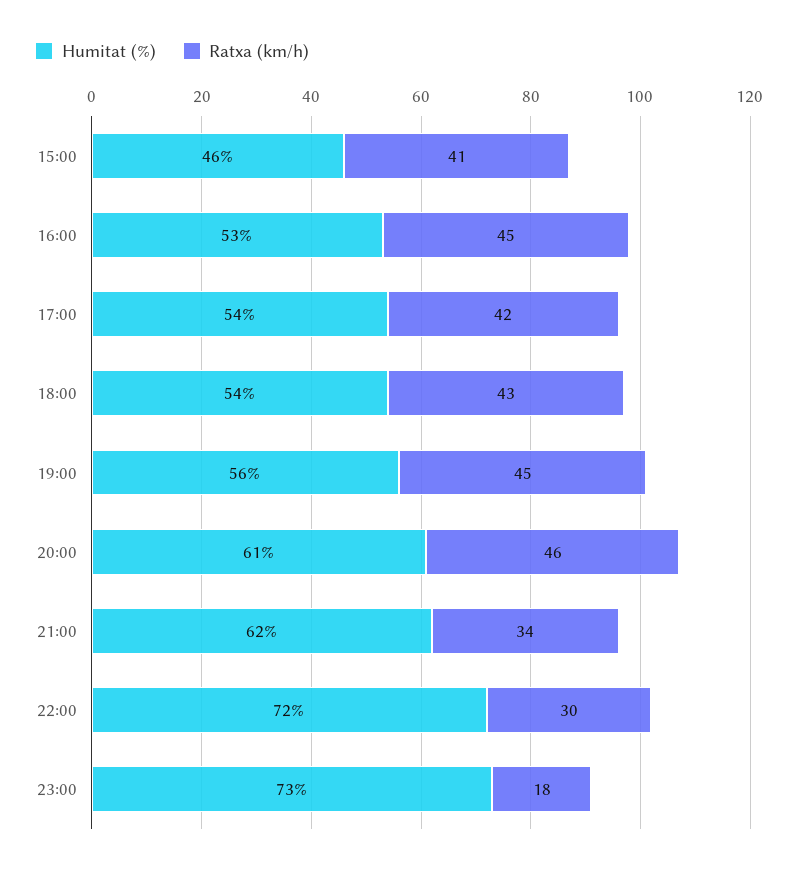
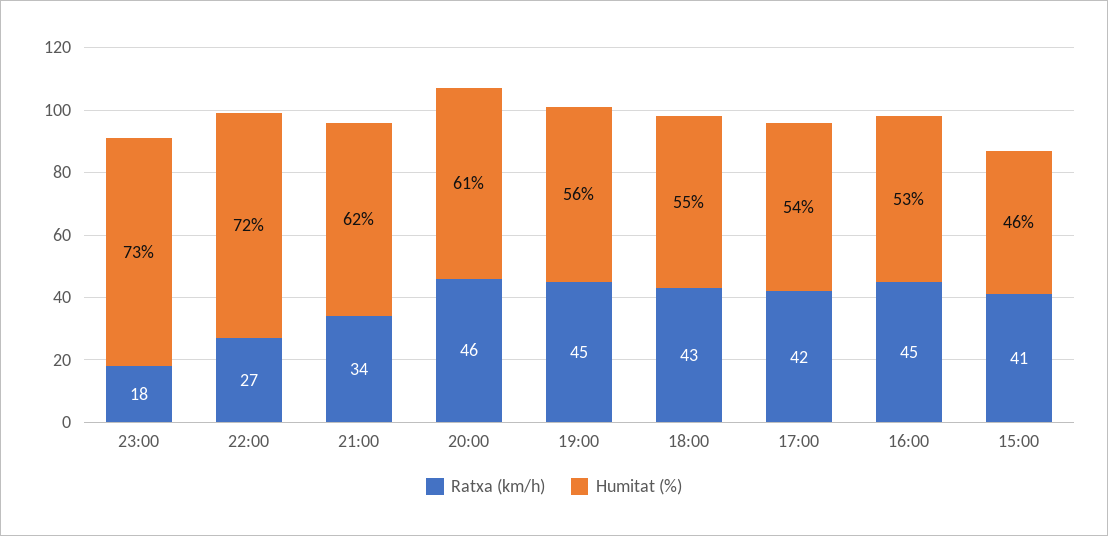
  {
    "Humitat (%)": {
      "15:00": 46,
      "16:00": 53,
      "17:00": 54,
-     "18:00": 54,
+     "18:00": 55,
      "19:00": 56,
      "20:00": 61,
      "21:00": 62,
      "22:00": 72,
      "23:00": 73
    },
    "Ratxa (km/h)": {
      "15:00": 41,
      "16:00": 45,
      "17:00": 42,
      "18:00": 43,
      "19:00": 45,
      "20:00": 46,
      "21:00": 34,
-     "22:00": 30,
+     "22:00": 27,
      "23:00": 18
    }
  }

